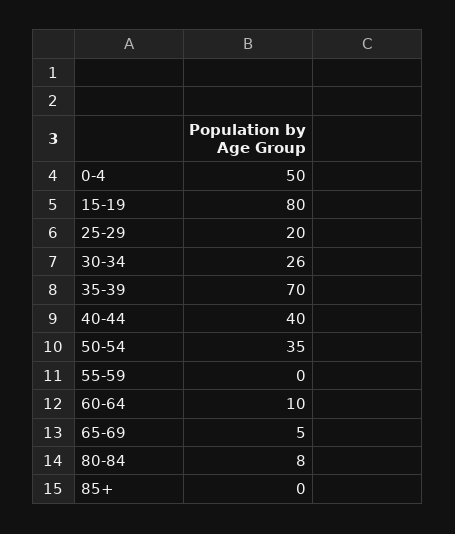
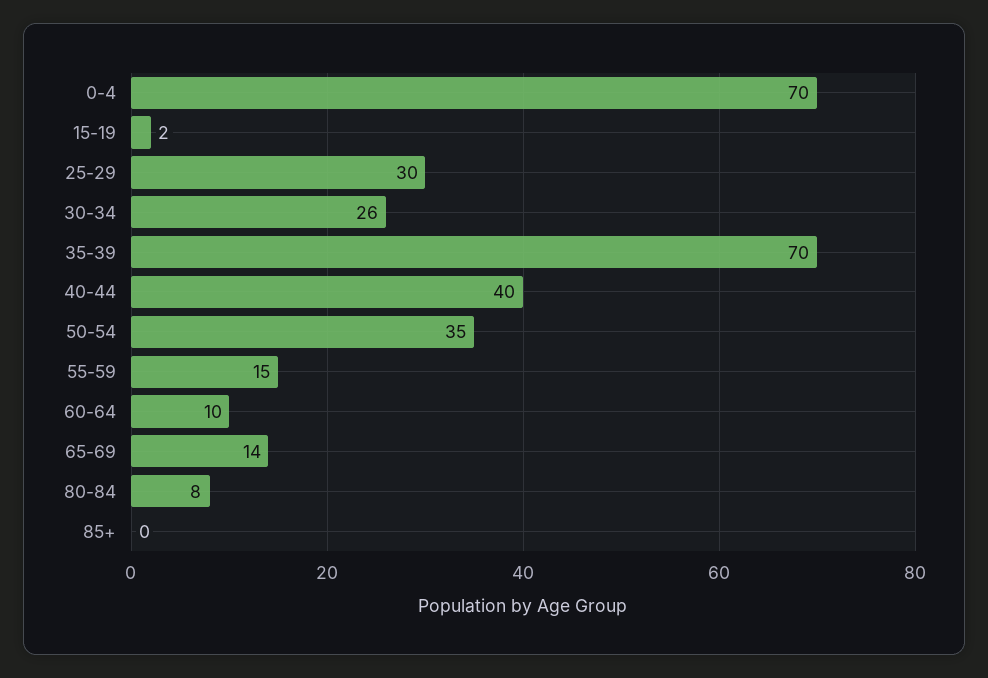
  {
-   "0-4": 50,
+   "0-4": 70,
-   "15-19": 80,
+   "15-19": 2,
-   "25-29": 20,
+   "25-29": 30,
    "30-34": 26,
    "35-39": 70,
    "40-44": 40,
    "50-54": 35,
-   "55-59": 0,
+   "55-59": 15,
    "60-64": 10,
-   "65-69": 5,
+   "65-69": 14,
    "80-84": 8,
    "85+": 0
  }

